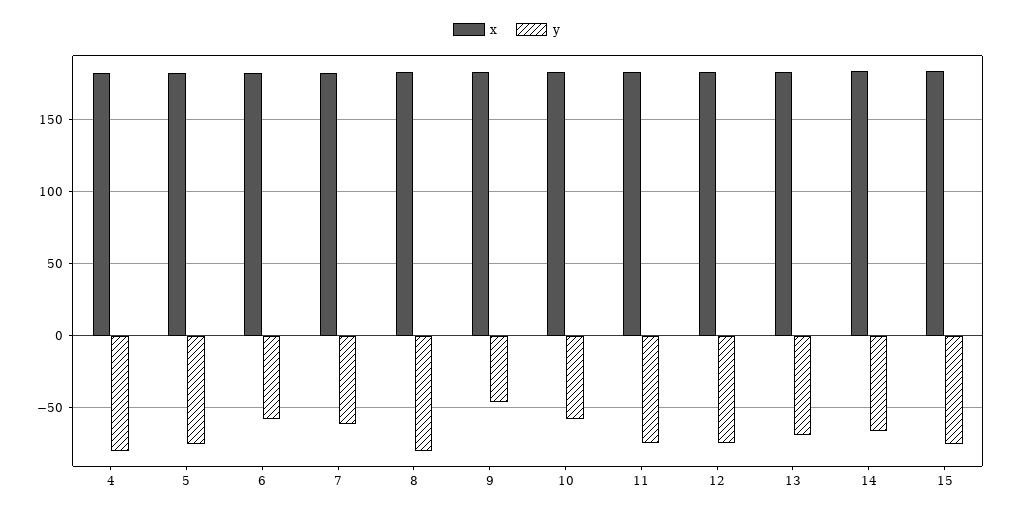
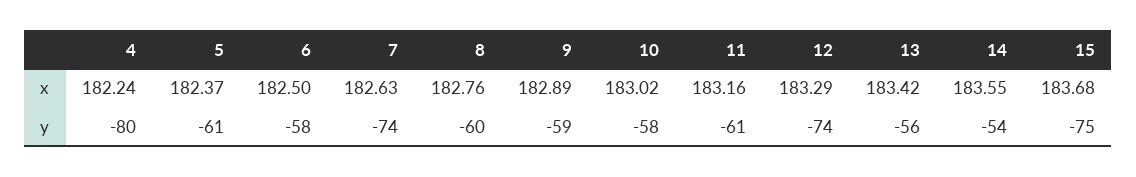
  {
    "x": {
      "4": 182.24,
      "5": 182.37,
      "6": 182.5,
      "7": 182.63,
      "8": 182.76,
      "9": 182.89,
      "10": 183.02,
      "11": 183.16,
      "12": 183.29,
      "13": 183.42,
      "14": 183.55,
      "15": 183.68
    },
    "y": {
      "4": -80,
-     "5": -75,
+     "5": -61,
      "6": -58,
-     "7": -60,
+     "7": -74,
-     "8": -80,
+     "8": -60,
-     "9": -45,
+     "9": -59,
      "10": -58,
-     "11": -75,
+     "11": -61,
      "12": -74,
-     "13": -70,
+     "13": -56,
-     "14": -65,
+     "14": -54,
      "15": -75
    }
  }

